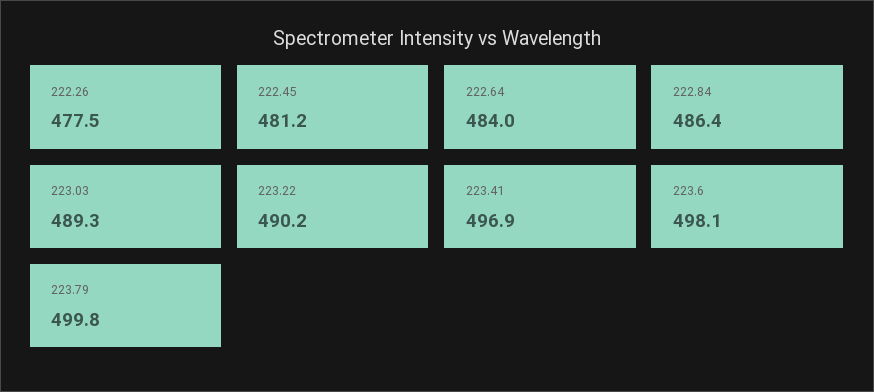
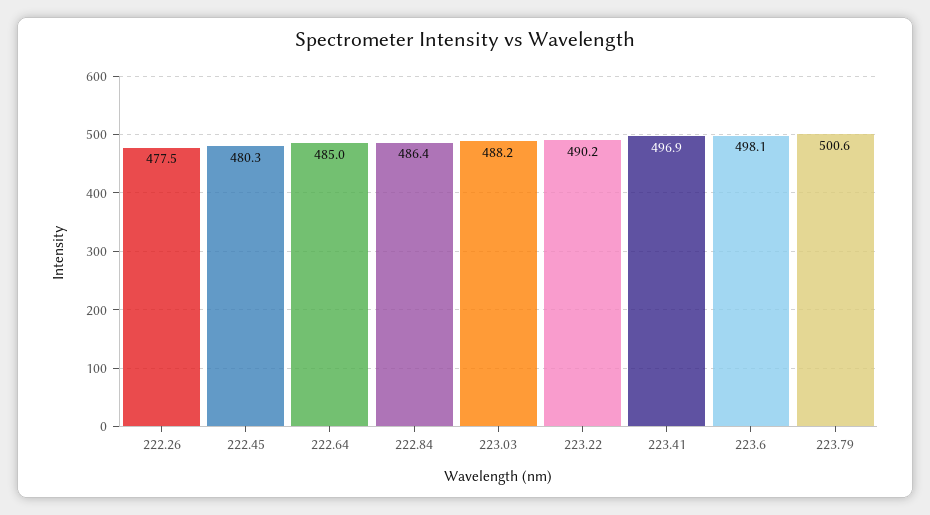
  {
    "222.26": 477.5,
-   "222.45": 481.2,
+   "222.45": 480.3,
-   "222.64": 484,
+   "222.64": 485,
    "222.84": 486.4,
-   "223.03": 489.3,
+   "223.03": 488.2,
    "223.22": 490.2,
    "223.41": 496.9,
    "223.6": 498.1,
-   "223.79": 499.8
+   "223.79": 500.6
  }

